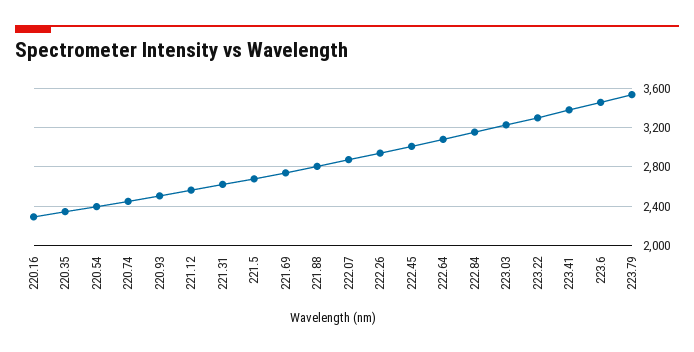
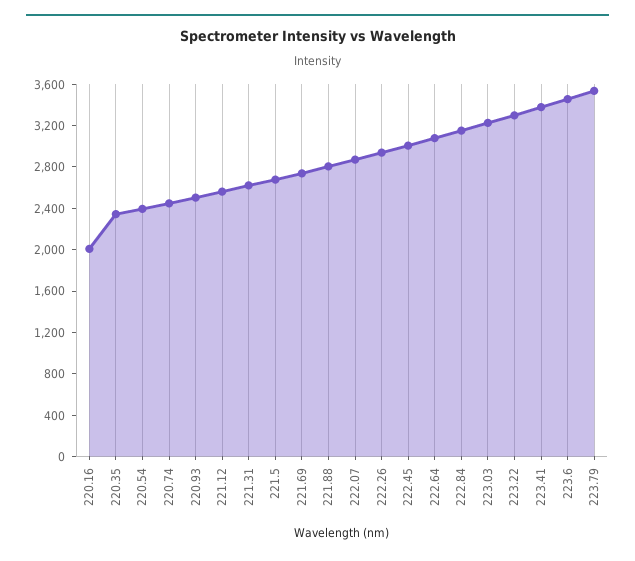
  {
-   "220.16": 2300,
+   "220.16": 2000,
    "220.35": 2300,
    "220.54": 2400,
    "220.74": 2400,
    "220.93": 2500,
    "221.12": 2600,
    "221.31": 2600,
    "221.5": 2700,
    "221.69": 2700,
    "221.88": 2800,
    "222.07": 2900,
    "222.26": 2900,
    "222.45": 3000,
    "222.64": 3100,
    "222.84": 3200,
    "223.03": 3200,
    "223.22": 3300,
    "223.41": 3400,
    "223.6": 3500,
    "223.79": 3500
  }

